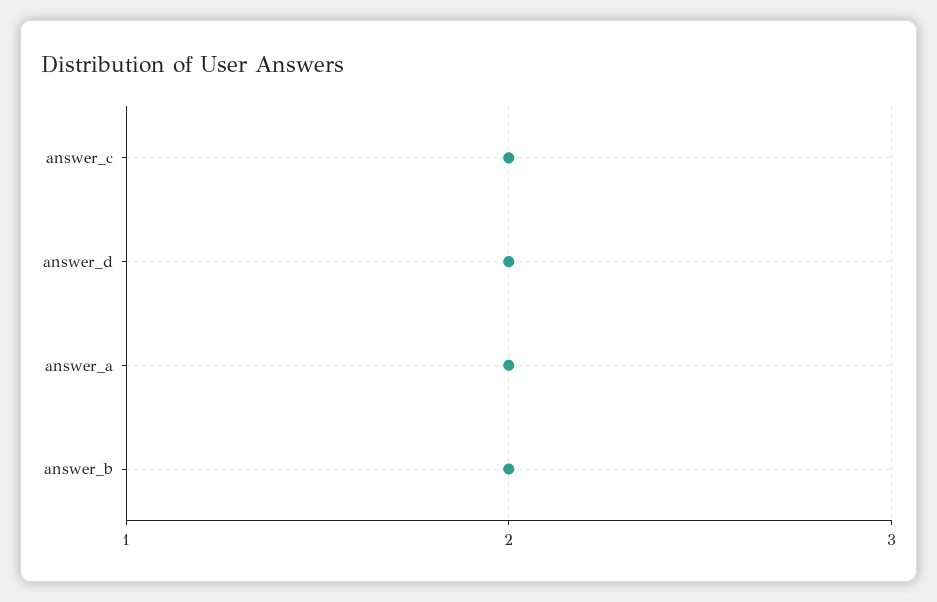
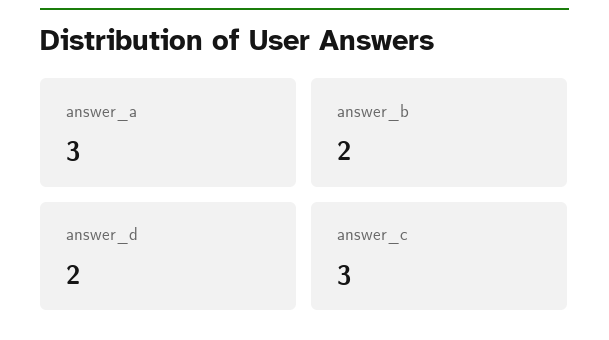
  {
-   "answer_c": 2,
+   "answer_c": 3,
    "answer_d": 2,
-   "answer_a": 2,
+   "answer_a": 3,
    "answer_b": 2
  }

